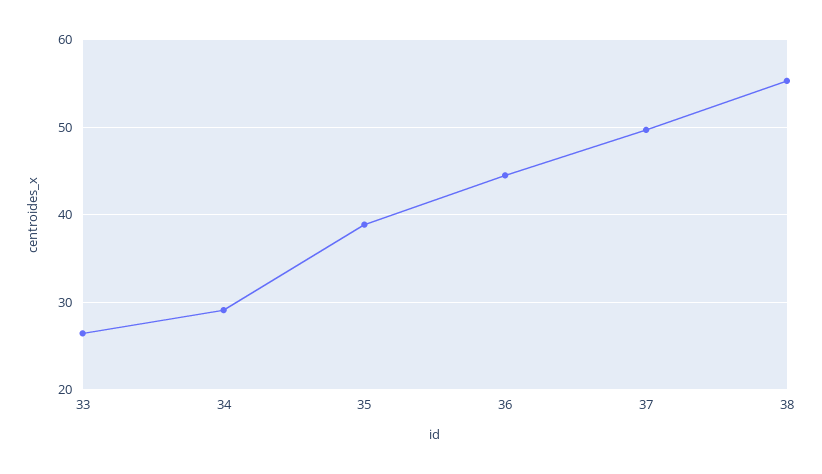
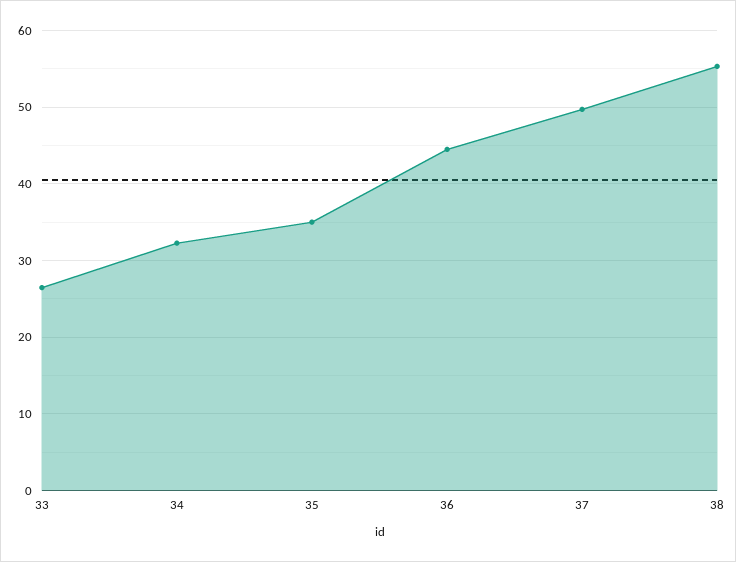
  {
    "33": 26,
-   "34": 29,
+   "34": 32,
-   "35": 39,
+   "35": 35,
    "36": 45,
    "37": 50,
    "38": 55
  }

